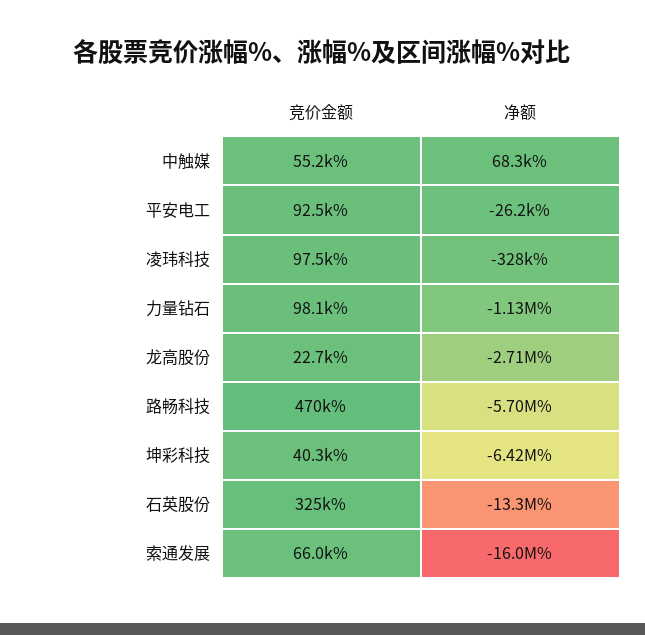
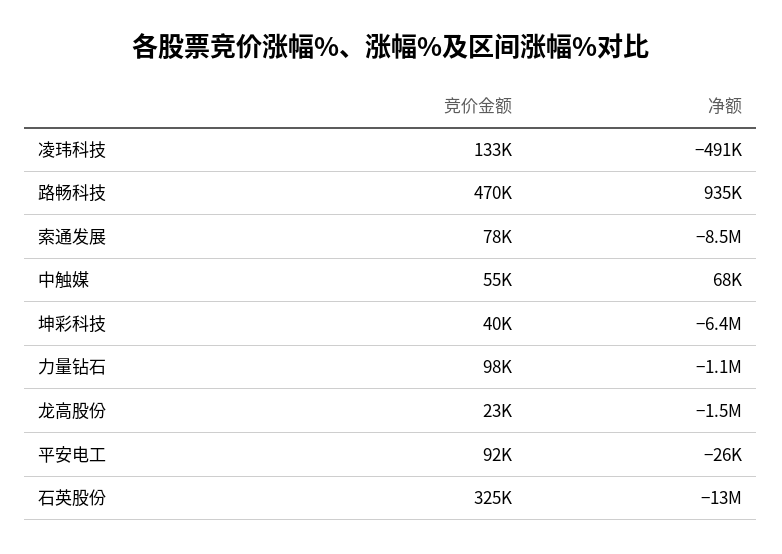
  {
    "竞价金额": {
      "中触媒": 55200,
      "平安电工": 92500,
-     "凌玮科技": 97500,
+     "凌玮科技": 133000,
      "力量钻石": 98100,
      "龙高股份": 22700,
      "路畅科技": 470000,
      "坤彩科技": 40300,
      "石英股份": 325000,
-     "索通发展": 66000
+     "索通发展": 78000
    },
    "净额": {
      "中触媒": 68300,
      "平安电工": -26200,
-     "凌玮科技": -328000,
+     "凌玮科技": -491000,
      "力量钻石": -1130000,
-     "龙高股份": -2710000,
+     "龙高股份": -1500000,
-     "路畅科技": -5700000,
+     "路畅科技": 935000,
      "坤彩科技": -6420000,
      "石英股份": -13300000,
-     "索通发展": -16000000
+     "索通发展": -8500000
    }
  }

